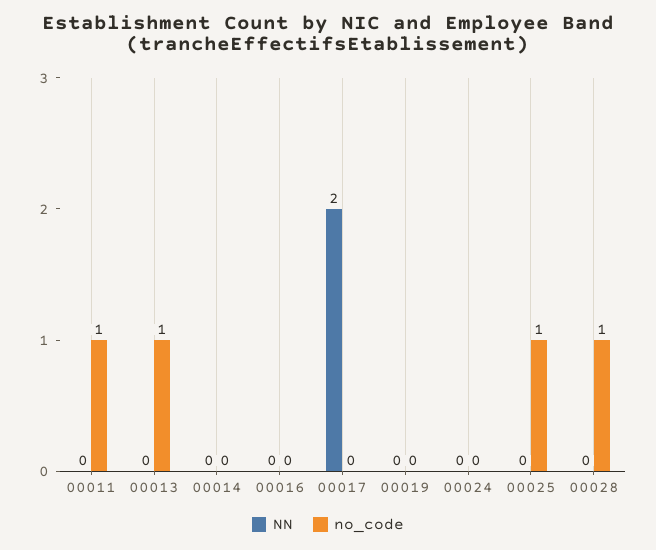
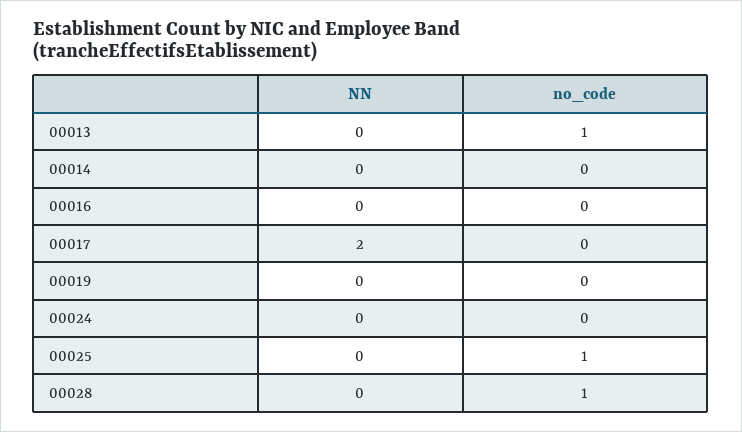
  {
    "NN": {
-     "00011": 0,
      "00013": 0,
      "00014": 0,
      "00016": 0,
      "00017": 2,
      "00019": 0,
      "00024": 0,
      "00025": 0,
      "00028": 0
    },
    "no_code": {
-     "00011": 1,
      "00013": 1,
      "00014": 0,
      "00016": 0,
      "00017": 0,
      "00019": 0,
      "00024": 0,
      "00025": 1,
      "00028": 1
    }
  }

